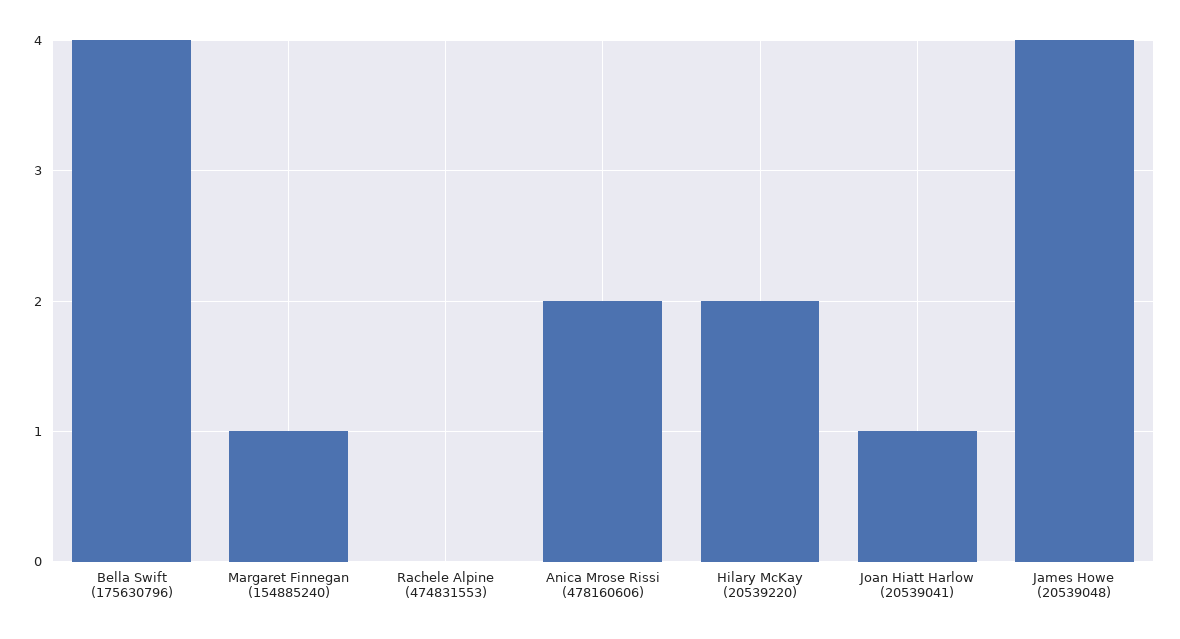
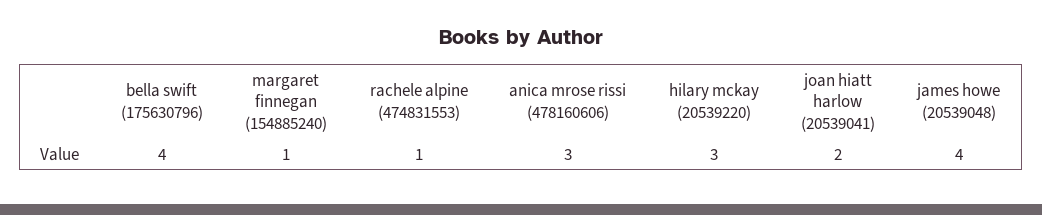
  {
    "Bella Swift (175630796)": 4,
    "Margaret Finnegan (154885240)": 1,
-   "Rachele Alpine (474831553)": 0,
+   "Rachele Alpine (474831553)": 1,
-   "Anica Mrose Rissi (478160606)": 2,
+   "Anica Mrose Rissi (478160606)": 3,
-   "Hilary McKay (20539220)": 2,
+   "Hilary McKay (20539220)": 3,
-   "Joan Hiatt Harlow (20539041)": 1,
+   "Joan Hiatt Harlow (20539041)": 2,
    "James Howe (20539048)": 4
  }

